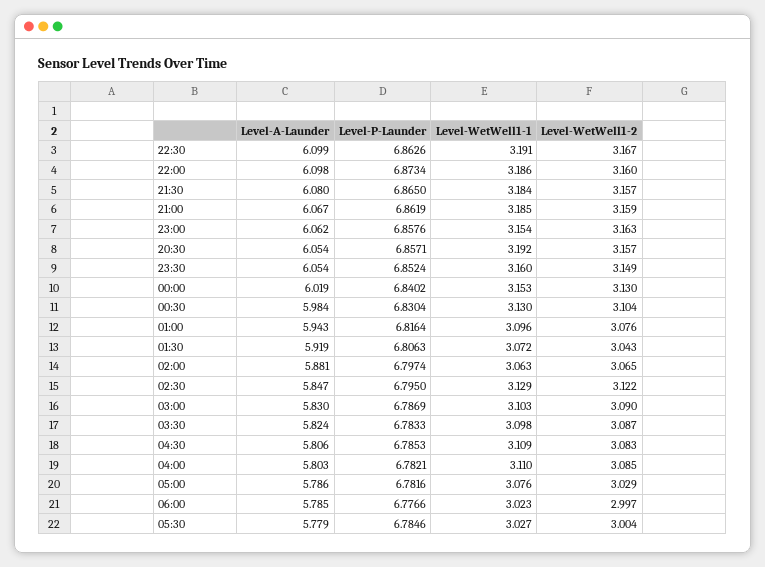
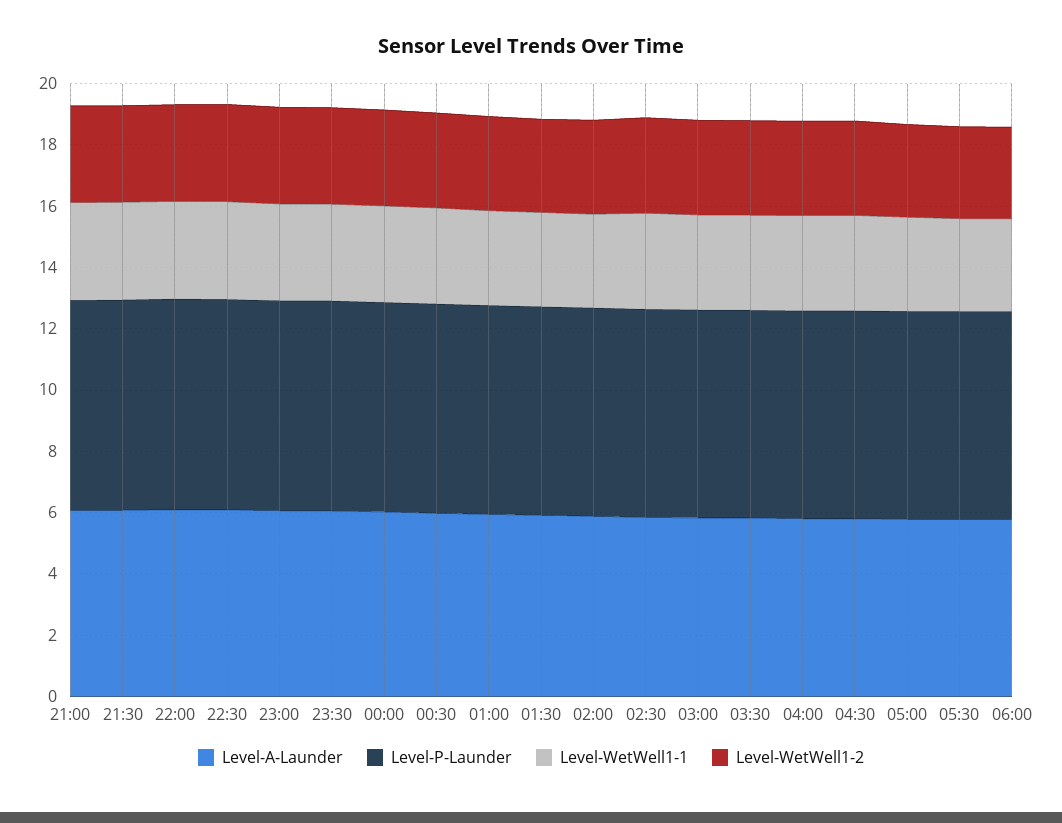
  {
    "Level-A-Launder": {
      "22:30": 6.099,
      "22:00": 6.098,
      "21:30": 6.08,
      "21:00": 6.067,
      "23:00": 6.062,
-     "20:30": 6.054,
      "23:30": 6.054,
      "00:00": 6.019,
      "00:30": 5.984,
      "01:00": 5.943,
      "01:30": 5.919,
      "02:00": 5.881,
      "02:30": 5.847,
      "03:00": 5.83,
      "03:30": 5.824,
      "04:30": 5.806,
      "04:00": 5.803,
      "05:00": 5.786,
      "06:00": 5.785,
      "05:30": 5.779
    },
    "Level-P-Launder": {
      "22:30": 6.8626,
      "22:00": 6.8734,
      "21:30": 6.865,
      "21:00": 6.8619,
      "23:00": 6.8576,
-     "20:30": 6.8571,
      "23:30": 6.8524,
      "00:00": 6.8402,
      "00:30": 6.8304,
      "01:00": 6.8164,
      "01:30": 6.8063,
      "02:00": 6.7974,
      "02:30": 6.795,
      "03:00": 6.7869,
      "03:30": 6.7833,
      "04:30": 6.7853,
      "04:00": 6.7821,
      "05:00": 6.7816,
      "06:00": 6.7766,
      "05:30": 6.7846
    },
    "Level-WetWell1-1": {
      "22:30": 3.191,
      "22:00": 3.186,
      "21:30": 3.184,
      "21:00": 3.185,
      "23:00": 3.154,
-     "20:30": 3.192,
      "23:30": 3.16,
      "00:00": 3.153,
      "00:30": 3.13,
      "01:00": 3.096,
      "01:30": 3.072,
      "02:00": 3.063,
      "02:30": 3.129,
      "03:00": 3.103,
      "03:30": 3.098,
      "04:30": 3.109,
      "04:00": 3.11,
      "05:00": 3.076,
      "06:00": 3.023,
      "05:30": 3.027
    },
    "Level-WetWell1-2": {
      "22:30": 3.167,
      "22:00": 3.16,
      "21:30": 3.157,
      "21:00": 3.159,
      "23:00": 3.163,
-     "20:30": 3.157,
      "23:30": 3.149,
      "00:00": 3.13,
      "00:30": 3.104,
      "01:00": 3.076,
      "01:30": 3.043,
      "02:00": 3.065,
      "02:30": 3.122,
      "03:00": 3.09,
      "03:30": 3.087,
      "04:30": 3.083,
      "04:00": 3.085,
      "05:00": 3.029,
      "06:00": 2.997,
      "05:30": 3.004
    }
  }

